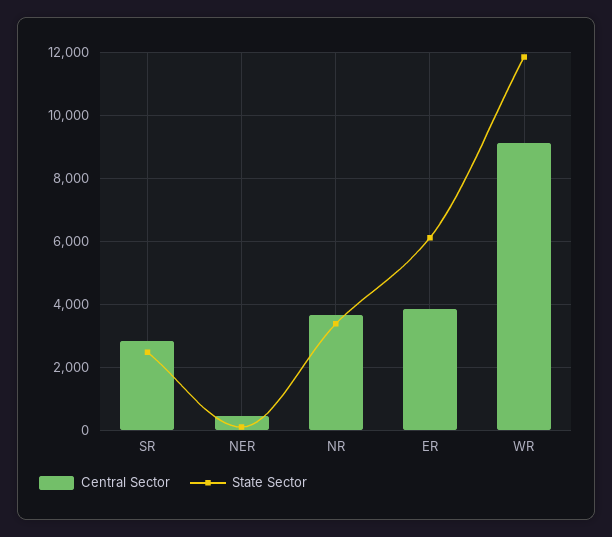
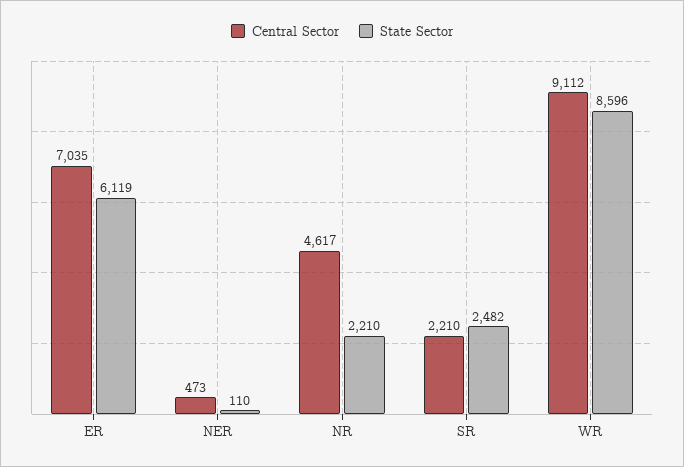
  {
    "Central Sector": {
-     "SR": 2800,
+     "SR": 2210,
      "NER": 473,
-     "NR": 3600,
+     "NR": 4617,
-     "ER": 3800,
+     "ER": 7035,
      "WR": 9112
    },
    "State Sector": {
      "SR": 2482,
      "NER": 110,
-     "NR": 3400,
+     "NR": 2210,
      "ER": 6119,
-     "WR": 11800
+     "WR": 8596
    }
  }

